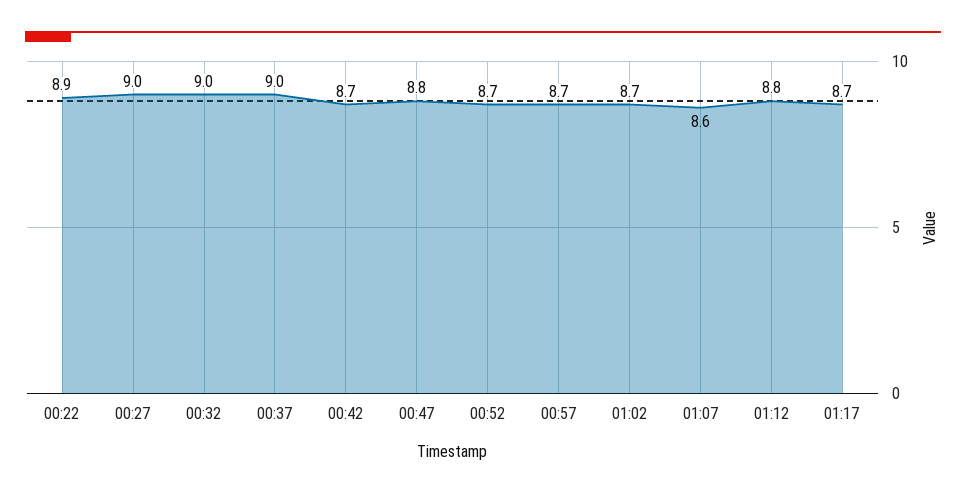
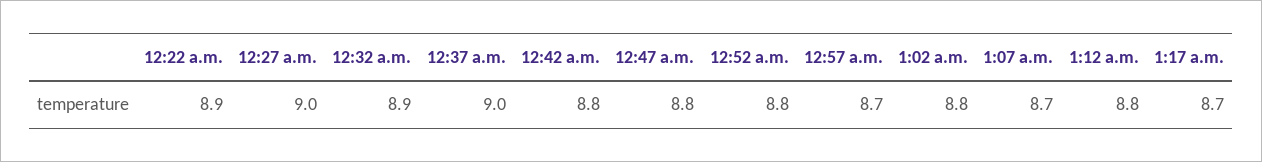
  {
    "00:22": 8.9,
    "00:27": 9,
-   "00:32": 9,
+   "00:32": 8.9,
    "00:37": 9,
-   "00:42": 8.7,
+   "00:42": 8.8,
    "00:47": 8.8,
-   "00:52": 8.7,
+   "00:52": 8.8,
    "00:57": 8.7,
-   "01:02": 8.7,
+   "01:02": 8.8,
-   "01:07": 8.6,
+   "01:07": 8.7,
    "01:12": 8.8,
    "01:17": 8.7
  }

